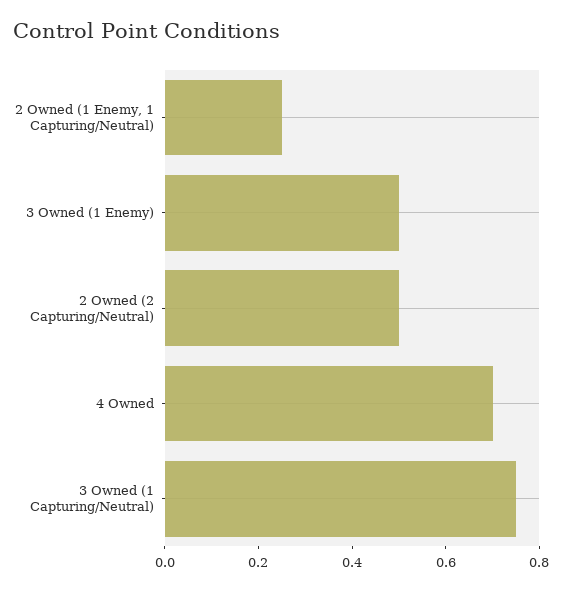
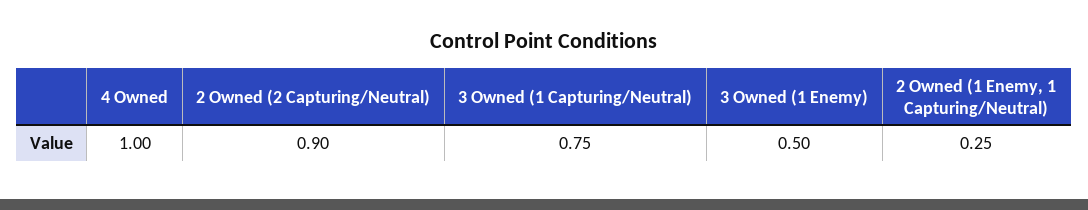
  {
    "2 Owned (1 Enemy, 1 Capturing/Neutral)": 0.25,
    "3 Owned (1 Enemy)": 0.5,
-   "2 Owned (2 Capturing/Neutral)": 0.5,
+   "2 Owned (2 Capturing/Neutral)": 0.9,
-   "4 Owned": 0.7,
+   "4 Owned": 1,
    "3 Owned (1 Capturing/Neutral)": 0.75
  }

